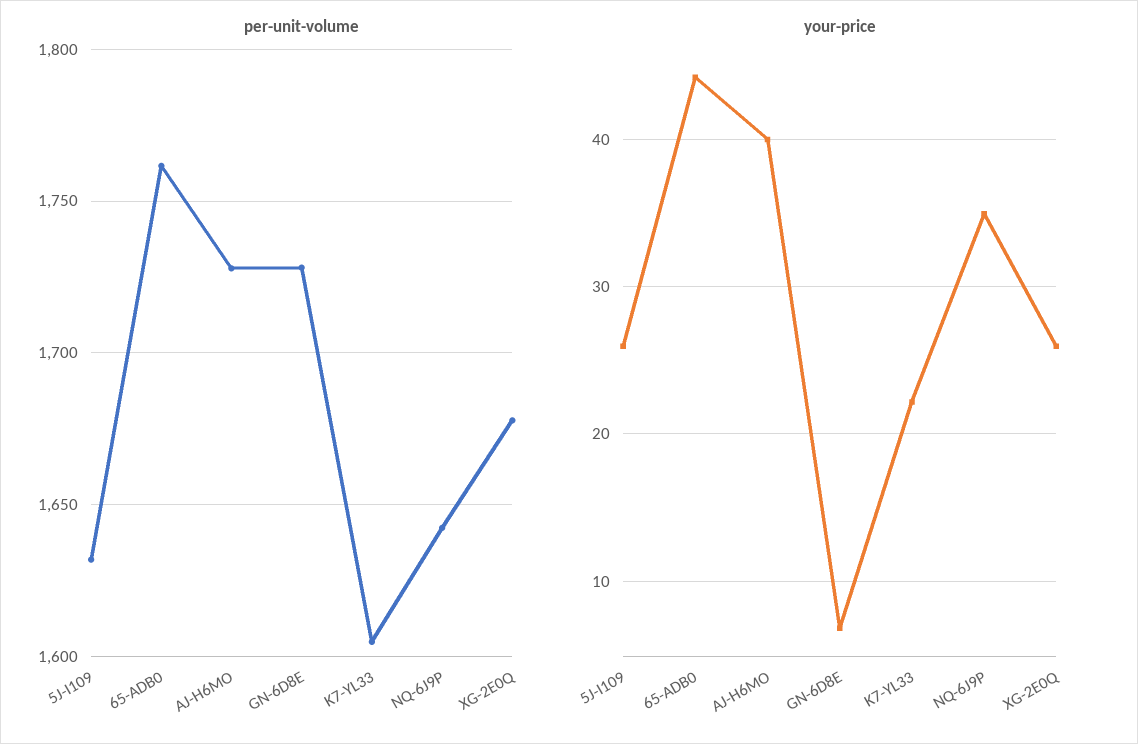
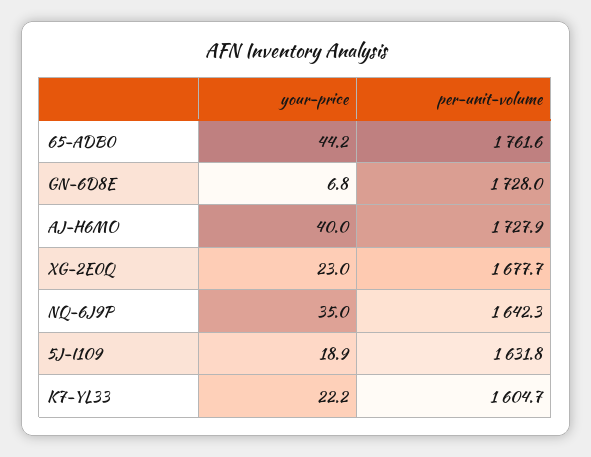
  {
    "per-unit-volume": {
      "5J-I109": 1631.8,
      "65-ADB0": 1761.6,
      "AJ-H6MO": 1727.9,
      "GN-6D8E": 1728,
      "K7-YL33": 1604.7,
      "NQ-6J9P": 1642.3,
      "XG-2E0Q": 1677.7
    },
    "your-price": {
-     "5J-I109": 26,
+     "5J-I109": 18.9,
      "65-ADB0": 44.2,
      "AJ-H6MO": 40,
      "GN-6D8E": 6.8,
      "K7-YL33": 22.2,
      "NQ-6J9P": 35,
-     "XG-2E0Q": 26
+     "XG-2E0Q": 23
    }
  }

